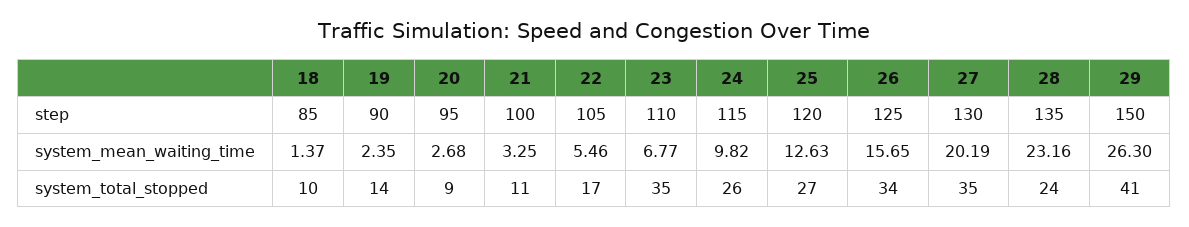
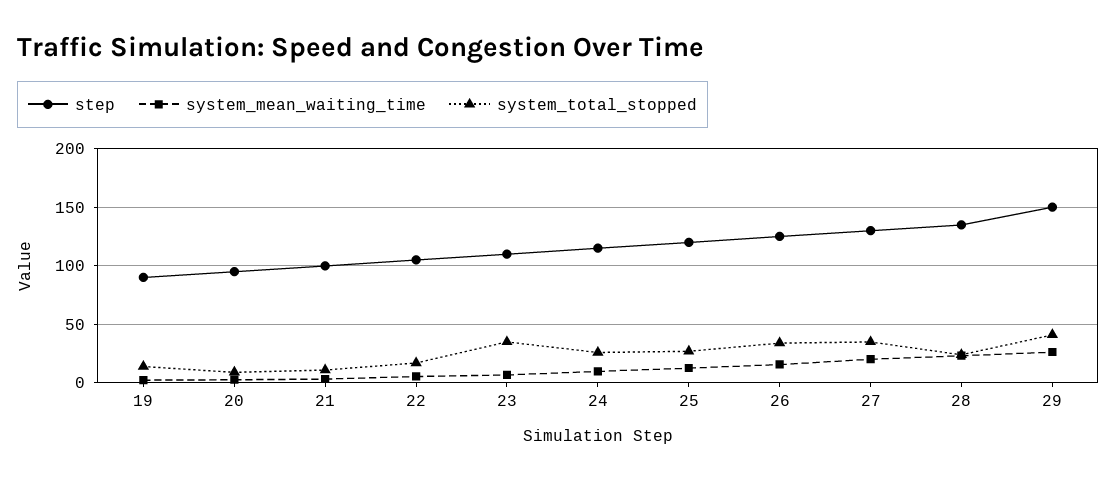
  {
    "step": {
-     "18": 85,
      "19": 90,
      "20": 95,
      "21": 100,
      "22": 105,
      "23": 110,
      "24": 115,
      "25": 120,
      "26": 125,
      "27": 130,
      "28": 135,
      "29": 150
    },
    "system_mean_waiting_time": {
-     "18": 1.37,
      "19": 2.35,
      "20": 2.68,
      "21": 3.25,
      "22": 5.46,
      "23": 6.77,
      "24": 9.82,
      "25": 12.63,
      "26": 15.65,
      "27": 20.19,
      "28": 23.16,
      "29": 26.3
    },
    "system_total_stopped": {
-     "18": 10,
      "19": 14,
      "20": 9,
      "21": 11,
      "22": 17,
      "23": 35,
      "24": 26,
      "25": 27,
      "26": 34,
      "27": 35,
      "28": 24,
      "29": 41
    }
  }

